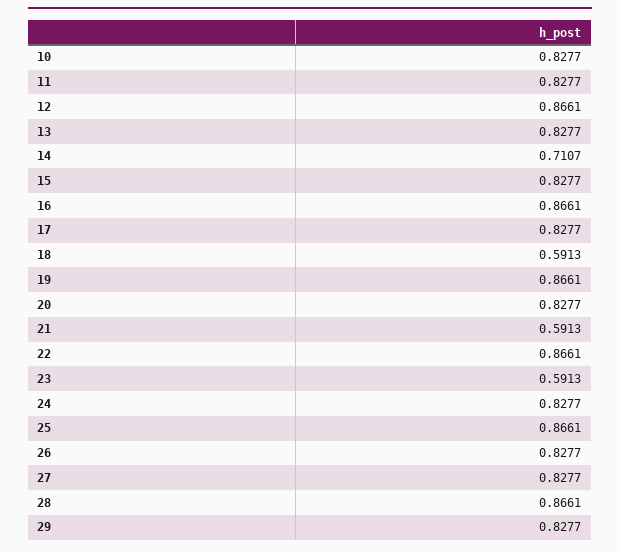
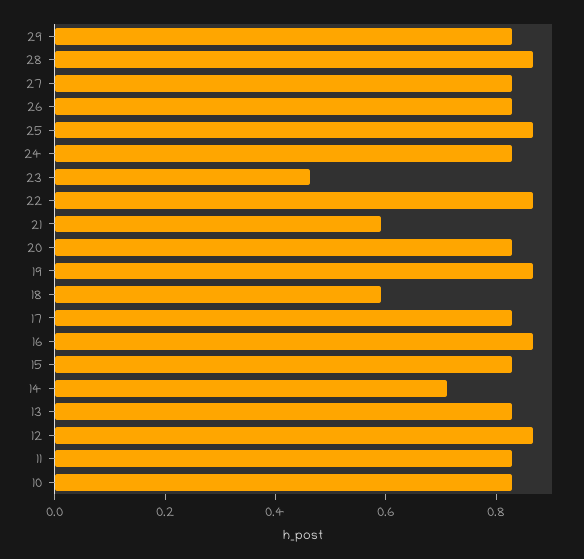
  {
    "10": 0.8277,
    "11": 0.8277,
    "12": 0.8661,
    "13": 0.8277,
    "14": 0.7107,
    "15": 0.8277,
    "16": 0.8661,
    "17": 0.8277,
    "18": 0.5913,
    "19": 0.8661,
    "20": 0.8277,
    "21": 0.5913,
    "22": 0.8661,
-   "23": 0.5913,
+   "23": 0.45,
    "24": 0.8277,
    "25": 0.8661,
    "26": 0.8277,
    "27": 0.8277,
    "28": 0.8661,
    "29": 0.8277
  }

